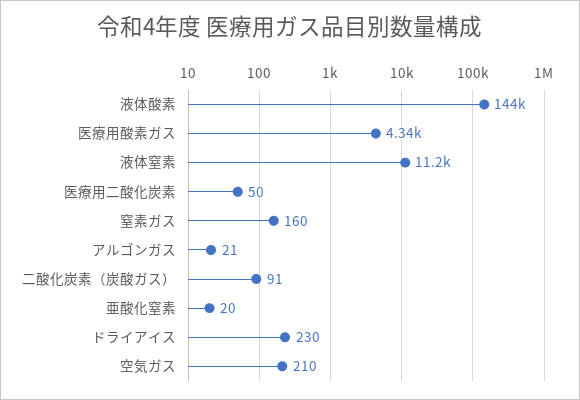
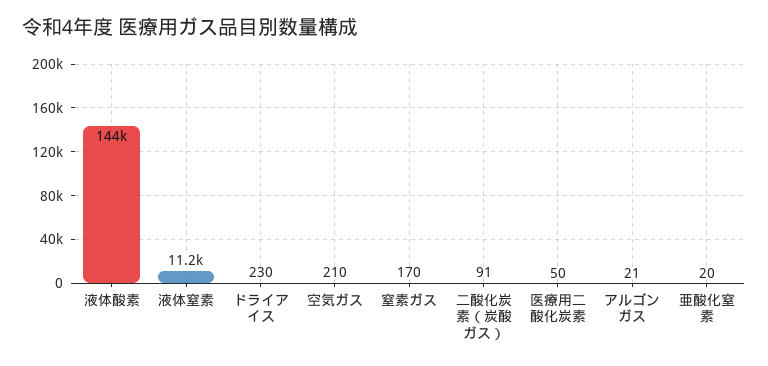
  {
    "液体酸素": 144000,
-   "医療用酸素ガス": 4340,
    "液体窒素": 11200,
    "医療用二酸化炭素": 50,
-   "窒素ガス": 160,
+   "窒素ガス": 170,
    "アルゴンガス": 21,
    "二酸化炭素（炭酸ガス）": 91,
    "亜酸化窒素": 20,
    "ドライアイス": 230,
    "空気ガス": 210
  }

